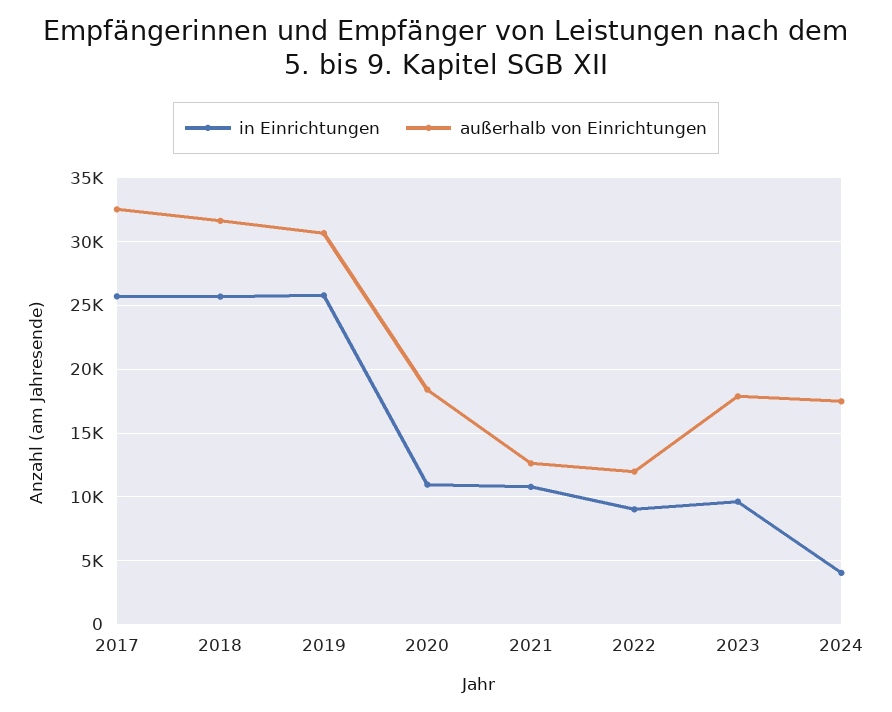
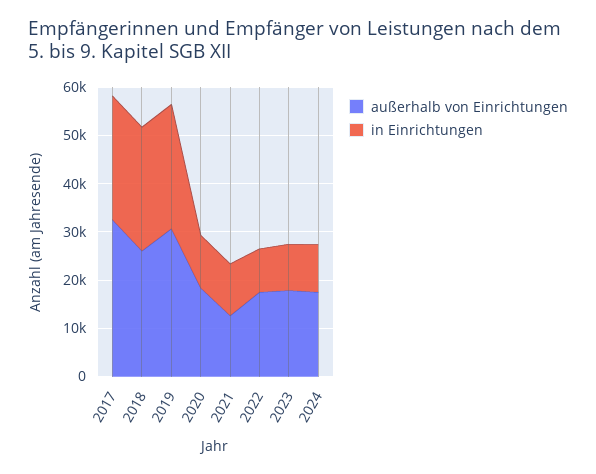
  {
    "in Einrichtungen": {
      "2017": 25500,
      "2018": 25500,
      "2019": 26000,
      "2020": 11000,
      "2021": 11000,
      "2022": 9000,
      "2023": 9500,
-     "2024": 4000
+     "2024": 10000
    },
    "außerhalb von Einrichtungen": {
      "2017": 32500,
-     "2018": 31500,
+     "2018": 26000,
      "2019": 30500,
      "2020": 18500,
      "2021": 12500,
-     "2022": 12000,
+     "2022": 18000,
      "2023": 18000,
      "2024": 17500
    }
  }

